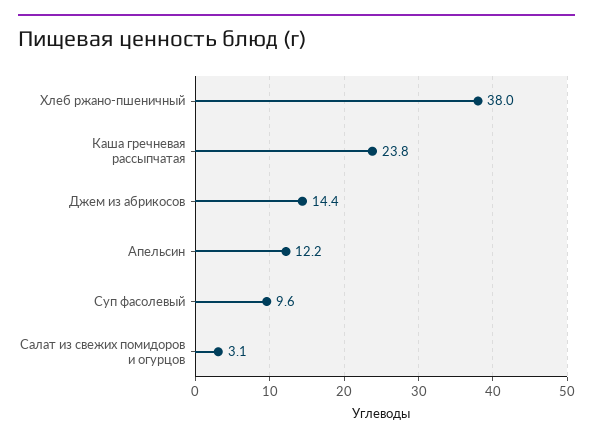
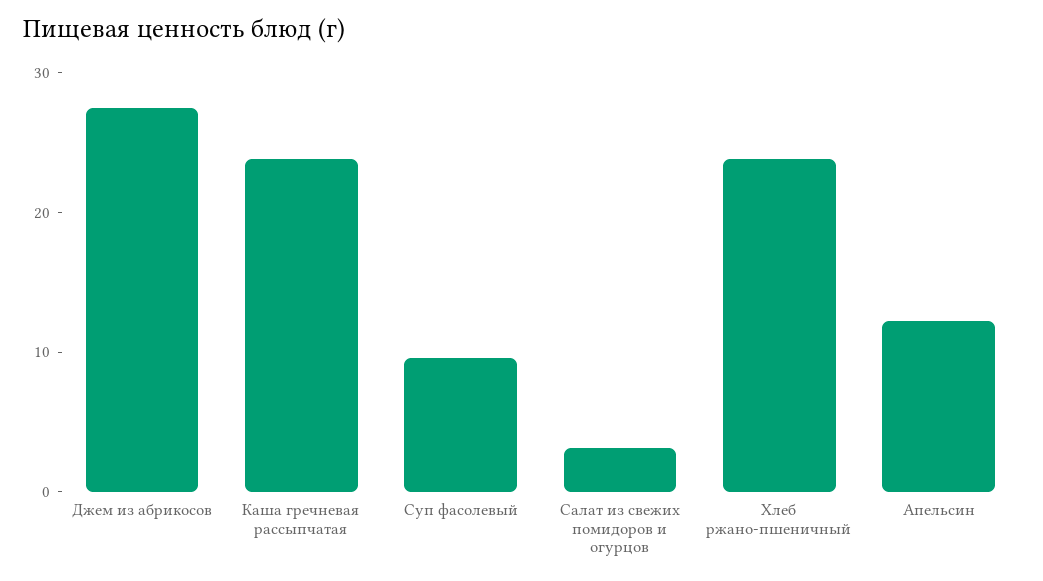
  {
-   "Хлеб ржано-пшеничный": 38,
+   "Хлеб ржано-пшеничный": 24,
    "Каша гречневая рассыпчатая": 23.8,
-   "Джем из абрикосов": 14.4,
+   "Джем из абрикосов": 28,
    "Апельсин": 12.2,
    "Суп фасолевый": 9.6,
    "Салат из свежих помидоров и огурцов": 3.1
  }

